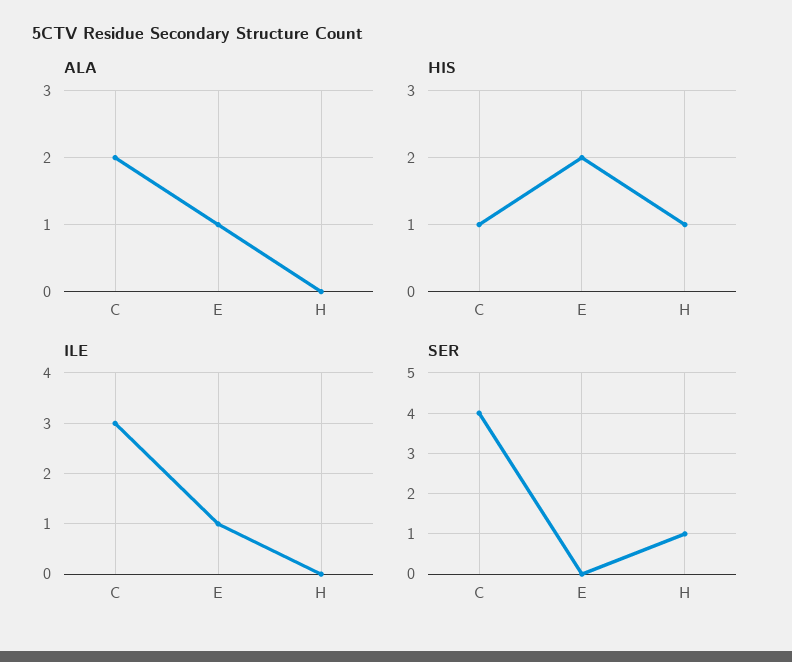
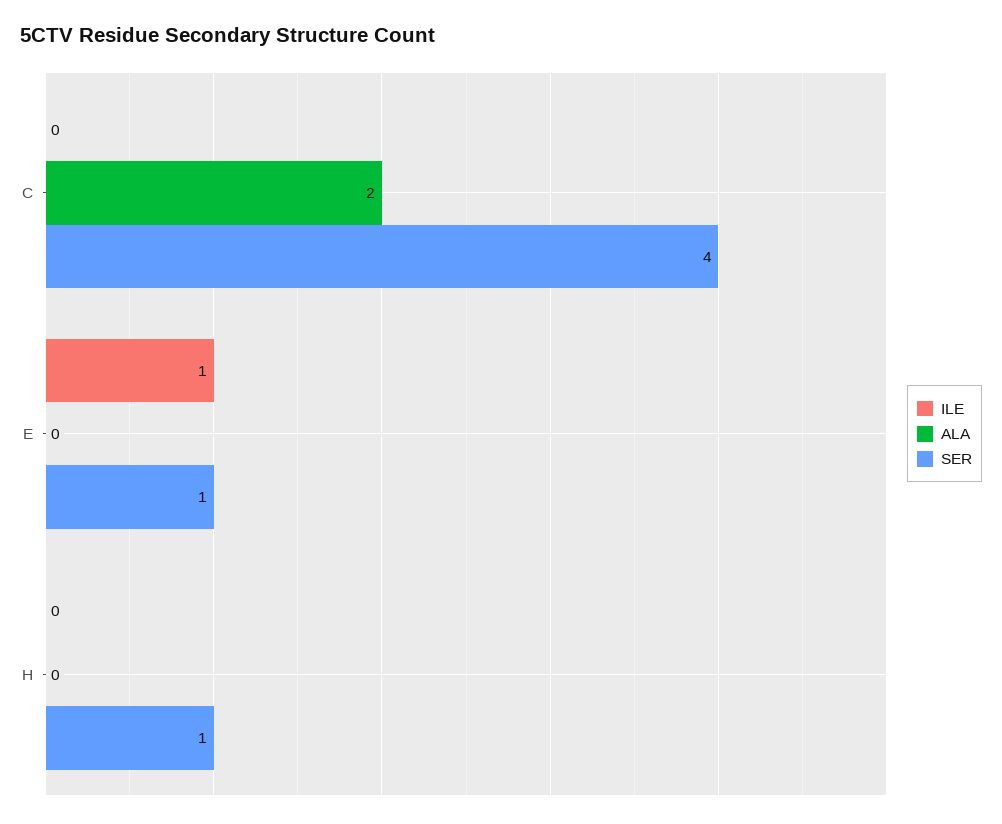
  {
    "ALA": {
      "C": 2,
-     "E": 1,
+     "E": 0,
      "H": 0
    },
-   "HIS": {
-     "C": 1,
-     "E": 2,
-     "H": 1
-   },
    "ILE": {
-     "C": 3,
+     "C": 0,
      "E": 1,
      "H": 0
    },
    "SER": {
      "C": 4,
-     "E": 0,
+     "E": 1,
      "H": 1
    }
  }

